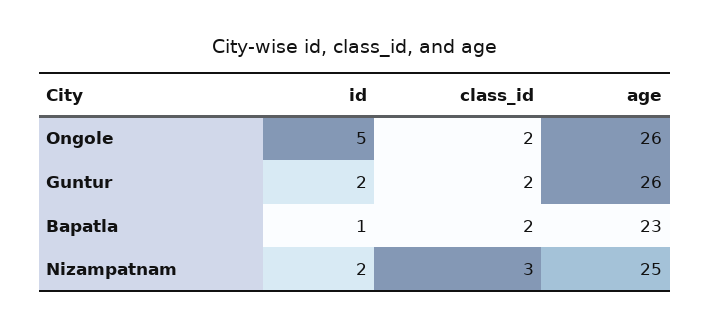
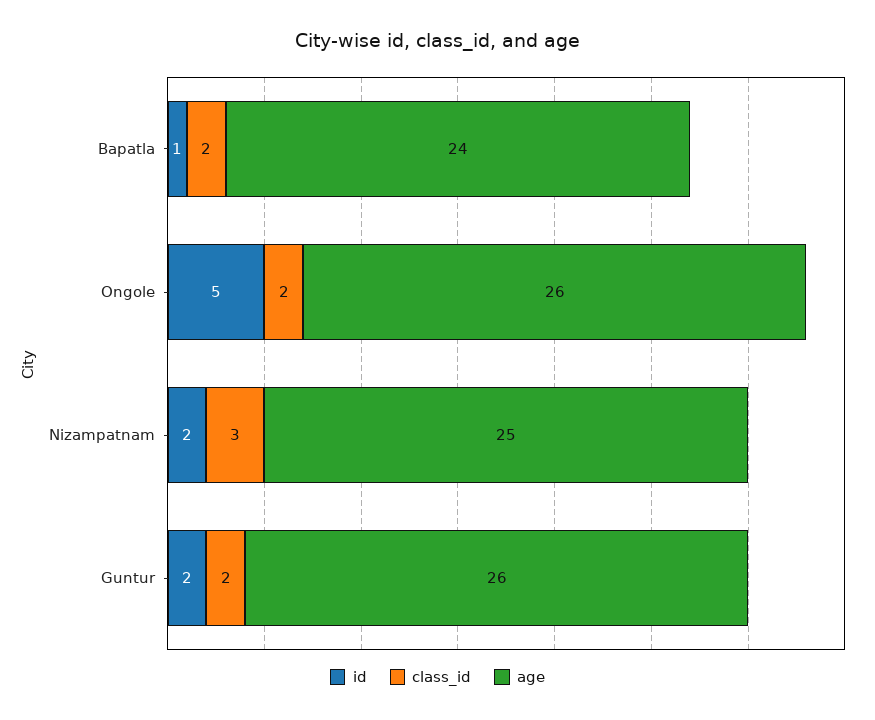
  {
    "id": {
      "Ongole": 5,
      "Guntur": 2,
      "Bapatla": 1,
      "Nizampatnam": 2
    },
    "class_id": {
      "Ongole": 2,
      "Guntur": 2,
      "Bapatla": 2,
      "Nizampatnam": 3
    },
    "age": {
      "Ongole": 26,
      "Guntur": 26,
-     "Bapatla": 23,
+     "Bapatla": 24,
      "Nizampatnam": 25
    }
  }

